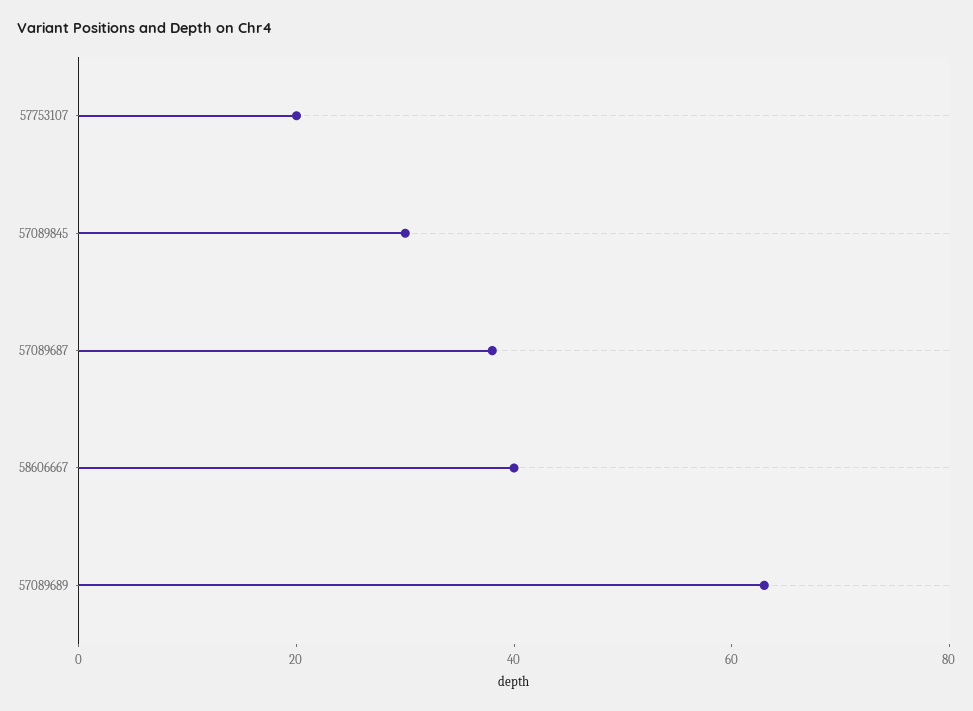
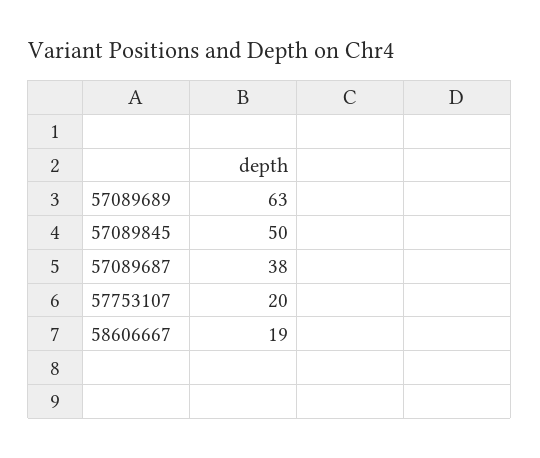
  {
    "57753107": 20,
-   "57089845": 30,
+   "57089845": 50,
    "57089687": 38,
-   "58606667": 40,
+   "58606667": 19,
    "57089689": 63
  }

